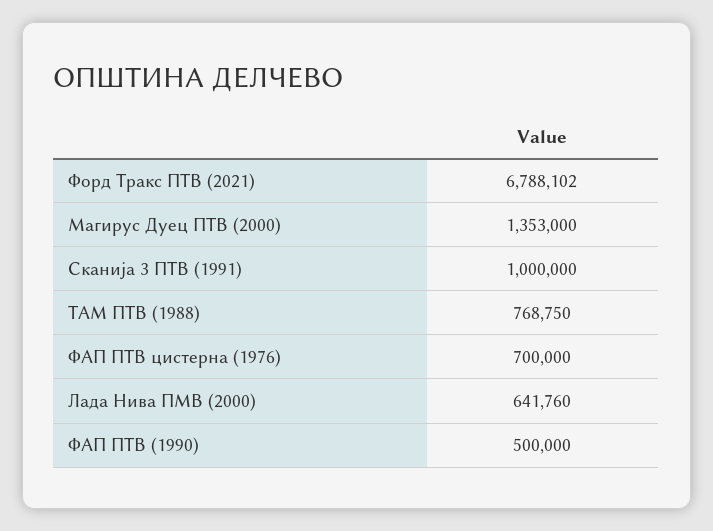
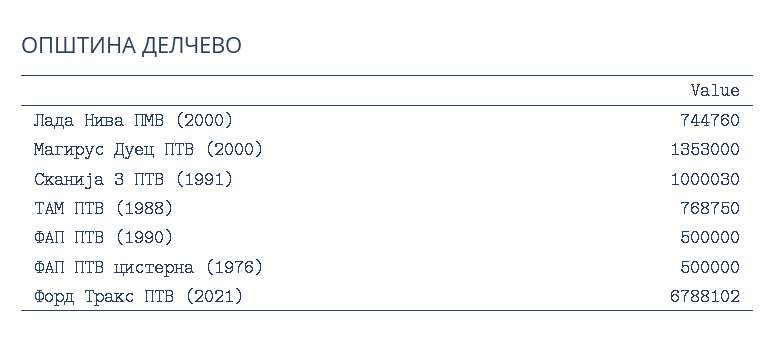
  {
    "Форд Тракс ПТВ (2021)": 6788102,
    "Магирус Дуец ПТВ (2000)": 1353000,
-   "Сканија 3 ПТВ (1991)": 1000000,
+   "Сканија 3 ПТВ (1991)": 1000030,
    "ТАМ ПТВ (1988)": 768750,
-   "ФАП ПТВ цистерна (1976)": 700000,
+   "ФАП ПТВ цистерна (1976)": 500000,
-   "Лада Нива ПМВ (2000)": 641760,
+   "Лада Нива ПМВ (2000)": 744760,
    "ФАП ПТВ (1990)": 500000
  }

